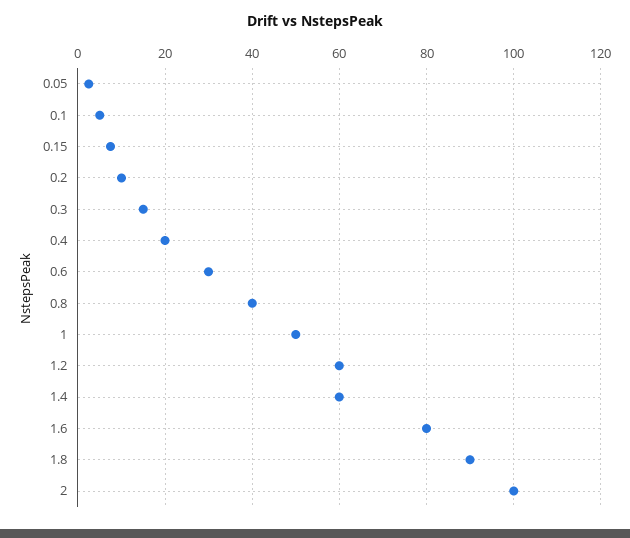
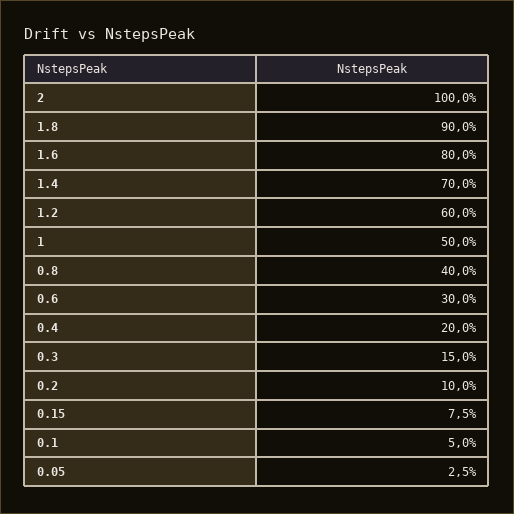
  {
    "0.05": 2.5,
    "0.1": 5,
    "0.15": 7.5,
    "0.2": 10,
    "0.3": 15,
    "0.4": 20,
    "0.6": 30,
    "0.8": 40,
    "1": 50,
    "1.2": 60,
-   "1.4": 60,
+   "1.4": 70,
    "1.6": 80,
    "1.8": 90,
    "2": 100
  }

